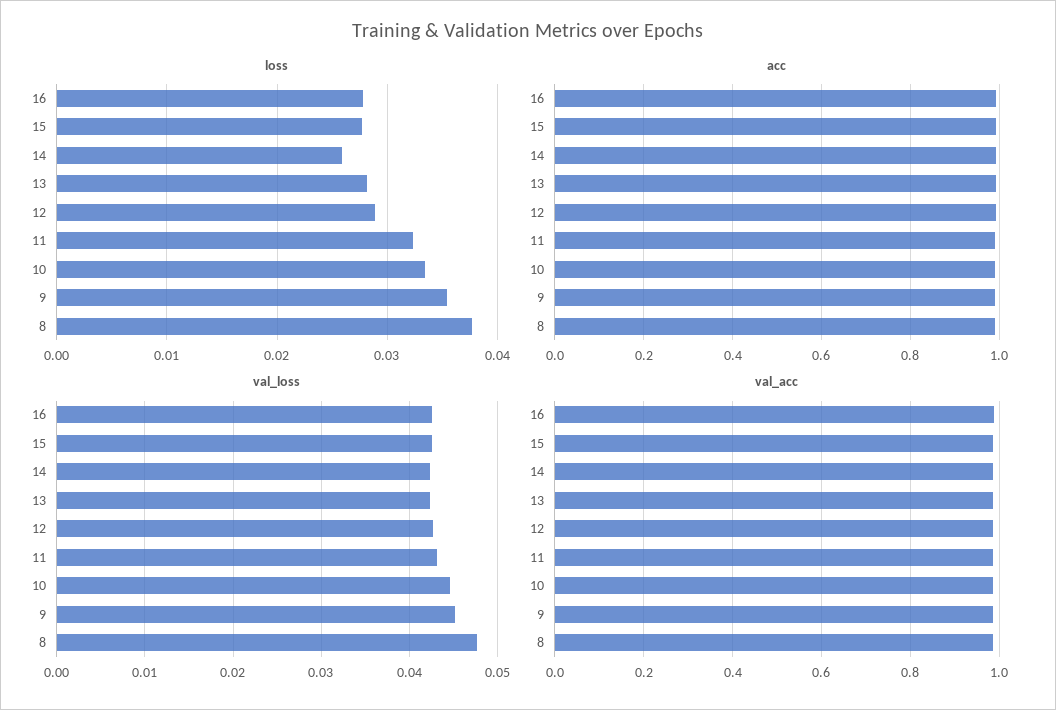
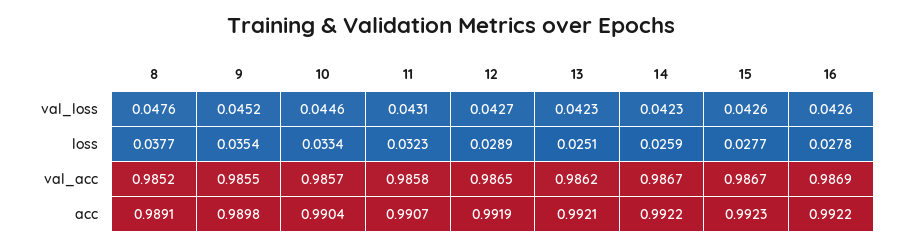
  {
    "loss": {
      "16": 0.0278,
      "15": 0.0277,
      "14": 0.0259,
-     "13": 0.028,
+     "13": 0.0251,
      "12": 0.0289,
      "11": 0.0323,
      "10": 0.0334,
      "9": 0.0354,
      "8": 0.0377
    },
    "acc": {
      "16": 0.9922,
      "15": 0.9923,
      "14": 0.9922,
      "13": 0.9921,
      "12": 0.9919,
      "11": 0.9907,
      "10": 0.9904,
      "9": 0.9898,
      "8": 0.9891
    },
    "val_loss": {
      "16": 0.0426,
      "15": 0.0426,
      "14": 0.0423,
      "13": 0.0423,
      "12": 0.0427,
      "11": 0.0431,
      "10": 0.0446,
      "9": 0.0452,
      "8": 0.0476
    },
    "val_acc": {
      "16": 0.9869,
      "15": 0.9867,
      "14": 0.9867,
      "13": 0.9862,
      "12": 0.9865,
      "11": 0.9858,
      "10": 0.9857,
      "9": 0.9855,
      "8": 0.9852
    }
  }

